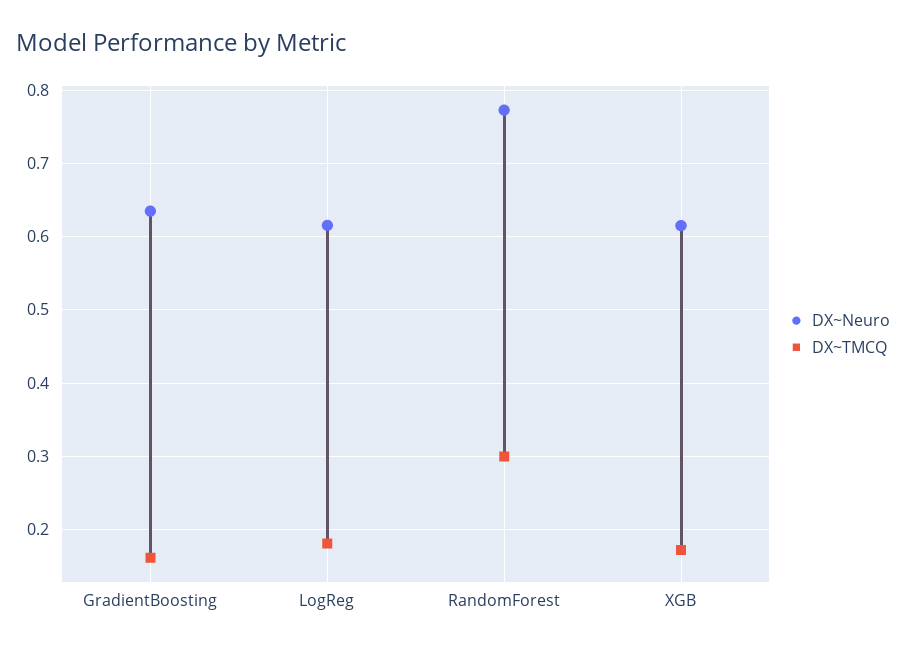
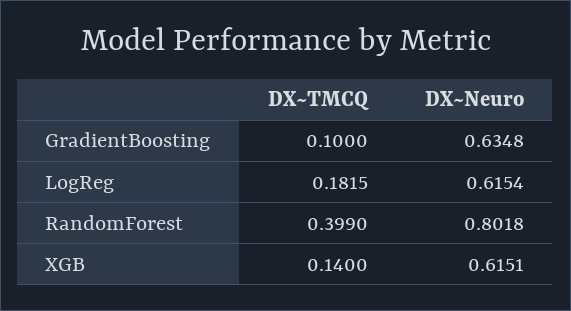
  {
    "DX~Neuro": {
      "GradientBoosting": 0.6348,
      "LogReg": 0.6154,
-     "RandomForest": 0.77,
+     "RandomForest": 0.8018,
      "XGB": 0.6151
    },
    "DX~TMCQ": {
-     "GradientBoosting": 0.16,
+     "GradientBoosting": 0.1,
      "LogReg": 0.1815,
-     "RandomForest": 0.3,
+     "RandomForest": 0.399,
-     "XGB": 0.17
+     "XGB": 0.14
    }
  }

